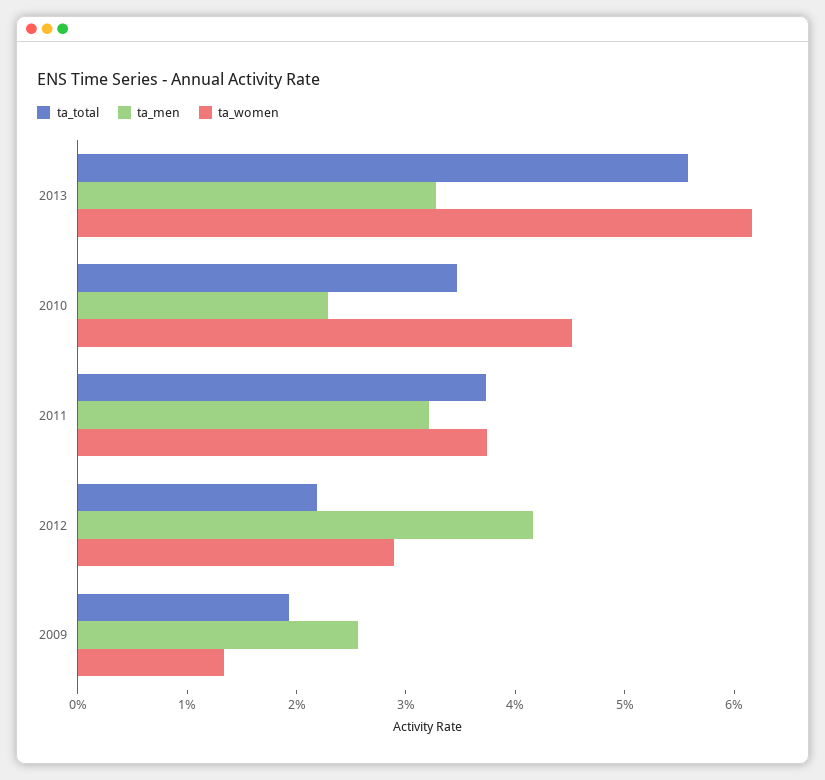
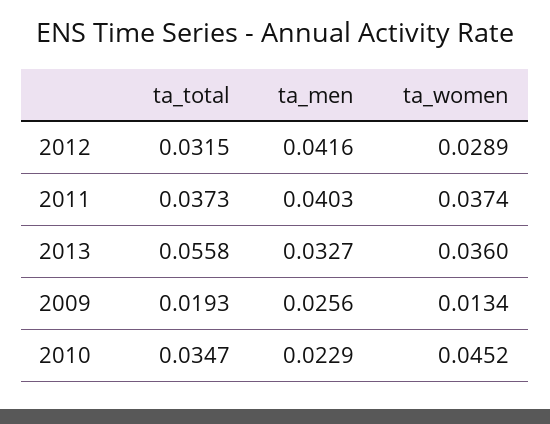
  {
    "ta_total": {
      "2013": 0.0558,
      "2010": 0.0347,
      "2011": 0.0373,
-     "2012": 0.022,
+     "2012": 0.0315,
      "2009": 0.0193
    },
    "ta_men": {
      "2013": 0.0327,
      "2010": 0.0229,
-     "2011": 0.032,
+     "2011": 0.0403,
      "2012": 0.0416,
      "2009": 0.0256
    },
    "ta_women": {
-     "2013": 0.062,
+     "2013": 0.036,
      "2010": 0.0452,
      "2011": 0.0374,
      "2012": 0.0289,
      "2009": 0.0134
    }
  }

